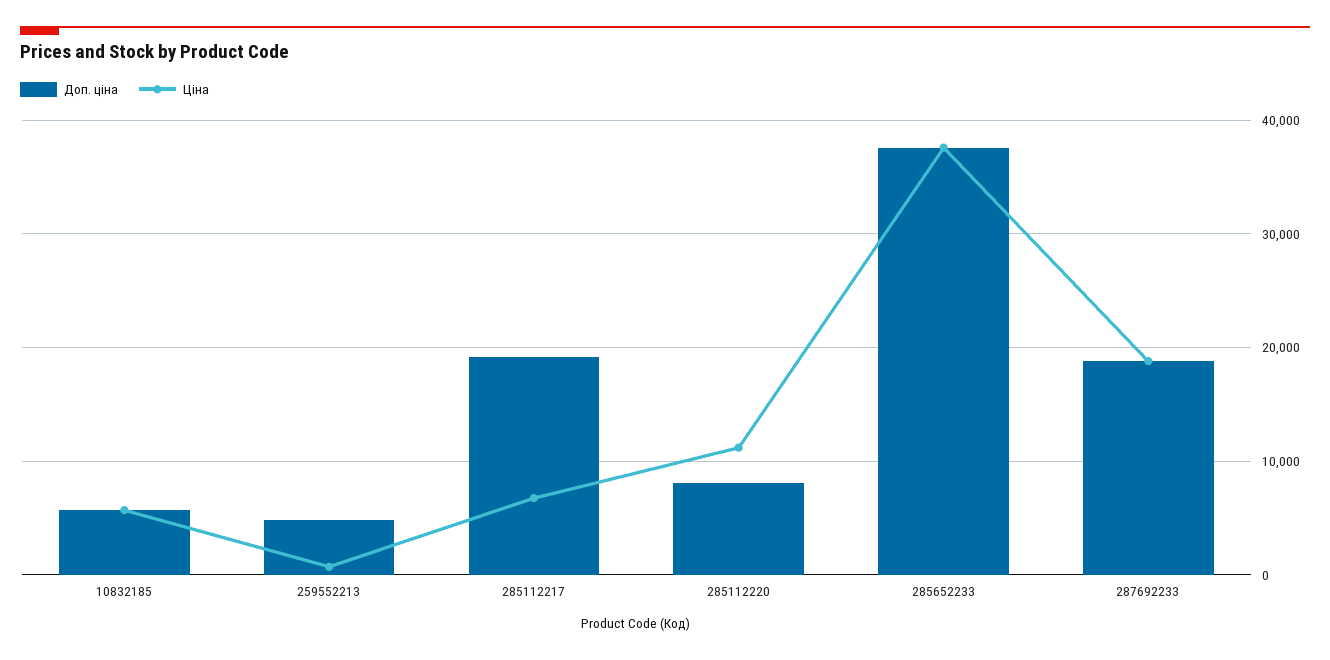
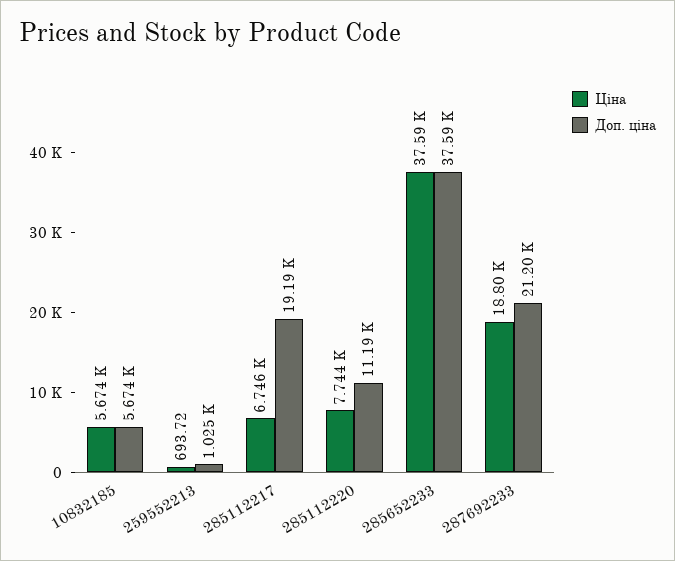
  {
    "Доп. ціна": {
      "10832185": 5674,
-     "259552213": 5000,
+     "259552213": 1025,
      "285112217": 19190,
-     "285112220": 8000,
+     "285112220": 11190,
      "285652233": 37590,
-     "287692233": 19000
+     "287692233": 21200
    },
    "Ціна": {
      "10832185": 5674,
      "259552213": 693.72,
      "285112217": 6746,
-     "285112220": 11000,
+     "285112220": 7744,
      "285652233": 37590,
      "287692233": 18800
    }
  }

